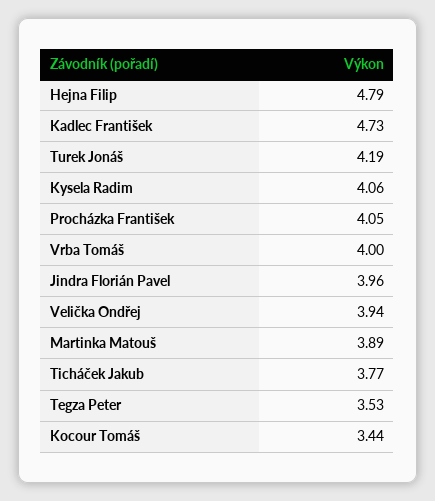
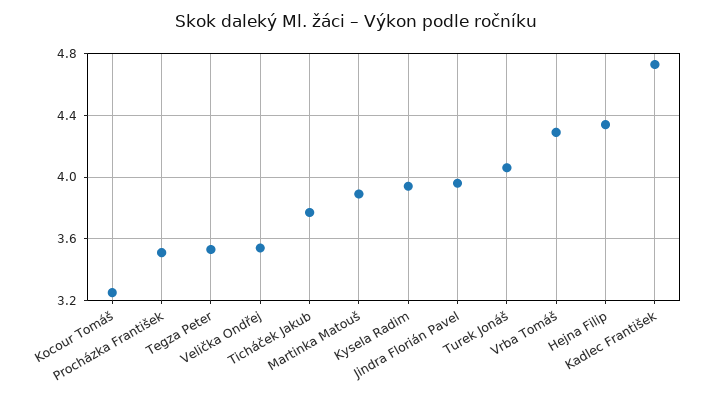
  {
-   "Hejna Filip": 4.79,
+   "Hejna Filip": 4.35,
    "Kadlec František": 4.73,
-   "Turek Jonáš": 4.19,
+   "Turek Jonáš": 4.05,
-   "Kysela Radim": 4.06,
+   "Kysela Radim": 3.95,
-   "Procházka František": 4.05,
+   "Procházka František": 3.5,
-   "Vrba Tomáš": 4,
+   "Vrba Tomáš": 4.3,
    "Jindra Florián Pavel": 3.96,
-   "Velička Ondřej": 3.94,
+   "Velička Ondřej": 3.55,
    "Martinka Matouš": 3.89,
    "Ticháček Jakub": 3.77,
    "Tegza Peter": 3.53,
-   "Kocour Tomáš": 3.44
+   "Kocour Tomáš": 3.25
  }

